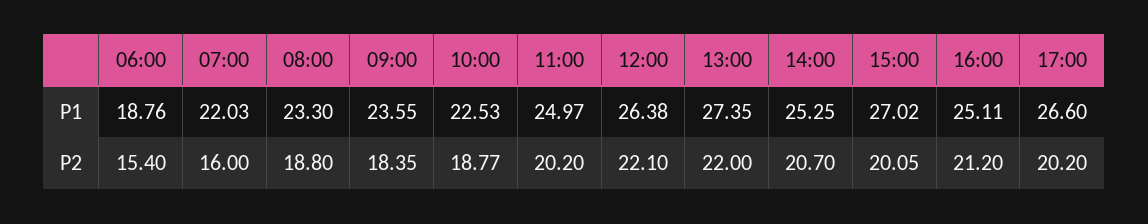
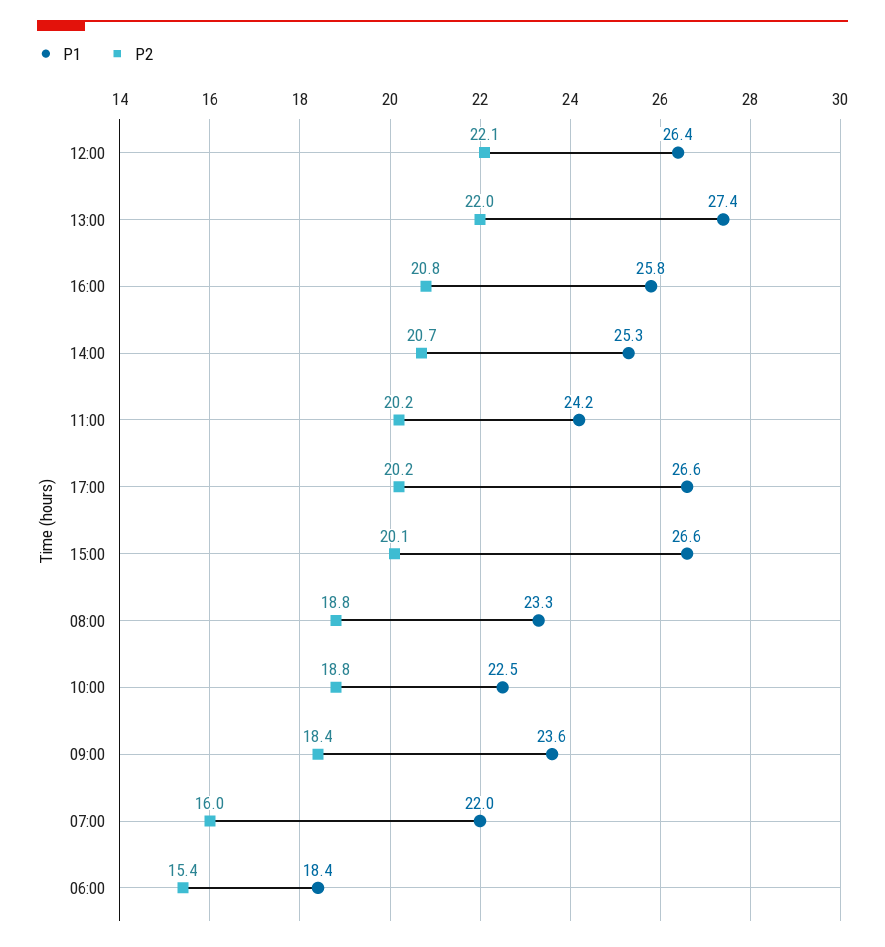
  {
    "P1": {
-     "06:00": 18.76,
+     "06:00": 18.4,
      "07:00": 22.03,
      "08:00": 23.3,
      "09:00": 23.55,
      "10:00": 22.53,
-     "11:00": 24.97,
+     "11:00": 24.2,
      "12:00": 26.38,
      "13:00": 27.35,
      "14:00": 25.25,
-     "15:00": 27.02,
+     "15:00": 26.6,
-     "16:00": 25.11,
+     "16:00": 25.8,
      "17:00": 26.6
    },
    "P2": {
      "06:00": 15.4,
      "07:00": 16,
      "08:00": 18.8,
      "09:00": 18.35,
      "10:00": 18.77,
      "11:00": 20.2,
      "12:00": 22.1,
      "13:00": 22,
      "14:00": 20.7,
      "15:00": 20.05,
-     "16:00": 21.2,
+     "16:00": 20.8,
      "17:00": 20.2
    }
  }

